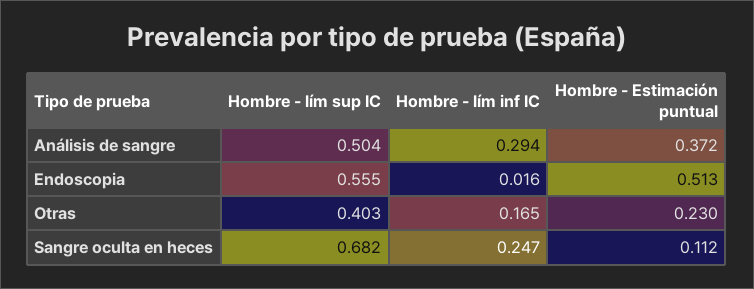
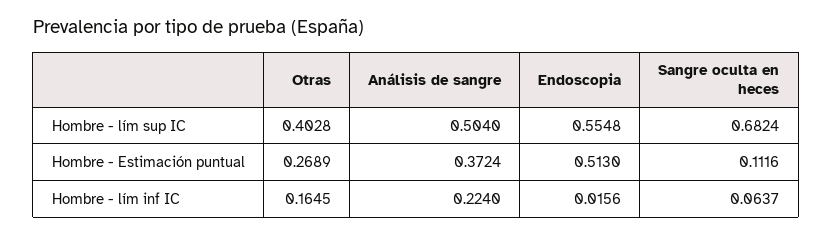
  {
    "Hombre - lím sup IC": {
      "Análisis de sangre": 0.504,
      "Endoscopia": 0.5548,
      "Otras": 0.4028,
      "Sangre oculta en heces": 0.6824
    },
    "Hombre - lím inf IC": {
-     "Análisis de sangre": 0.294,
+     "Análisis de sangre": 0.224,
      "Endoscopia": 0.0156,
      "Otras": 0.1645,
-     "Sangre oculta en heces": 0.247
+     "Sangre oculta en heces": 0.0637
    },
    "Hombre - Estimación puntual": {
      "Análisis de sangre": 0.3724,
      "Endoscopia": 0.513,
-     "Otras": 0.23,
+     "Otras": 0.2689,
      "Sangre oculta en heces": 0.1116
    }
  }

